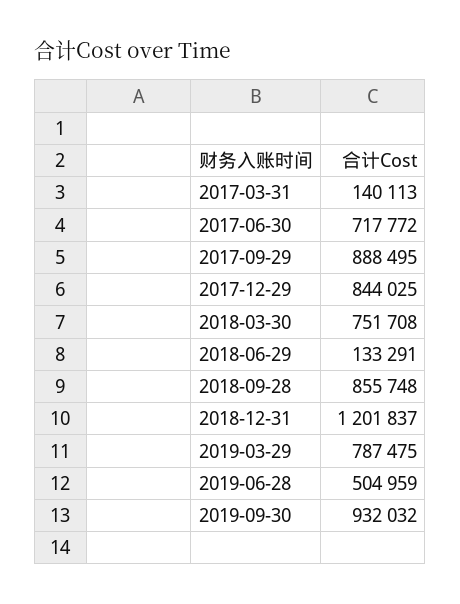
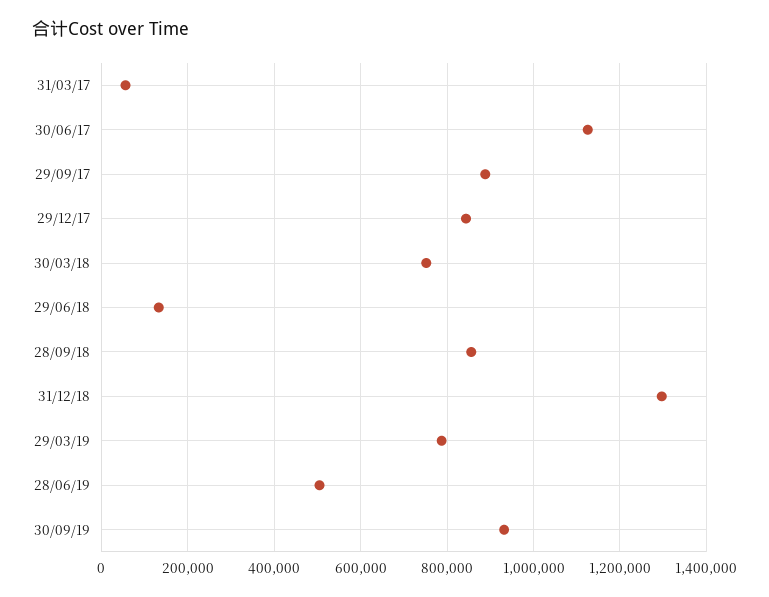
  {
-   "2017-03-31": 140113,
+   "2017-03-31": 60000,
-   "2017-06-30": 717772,
+   "2017-06-30": 1120000,
    "2017-09-29": 888495,
    "2017-12-29": 844025,
    "2018-03-30": 751708,
    "2018-06-29": 133291,
    "2018-09-28": 855748,
-   "2018-12-31": 1201837,
+   "2018-12-31": 1300000,
    "2019-03-29": 787475,
    "2019-06-28": 504959,
    "2019-09-30": 932032
  }

